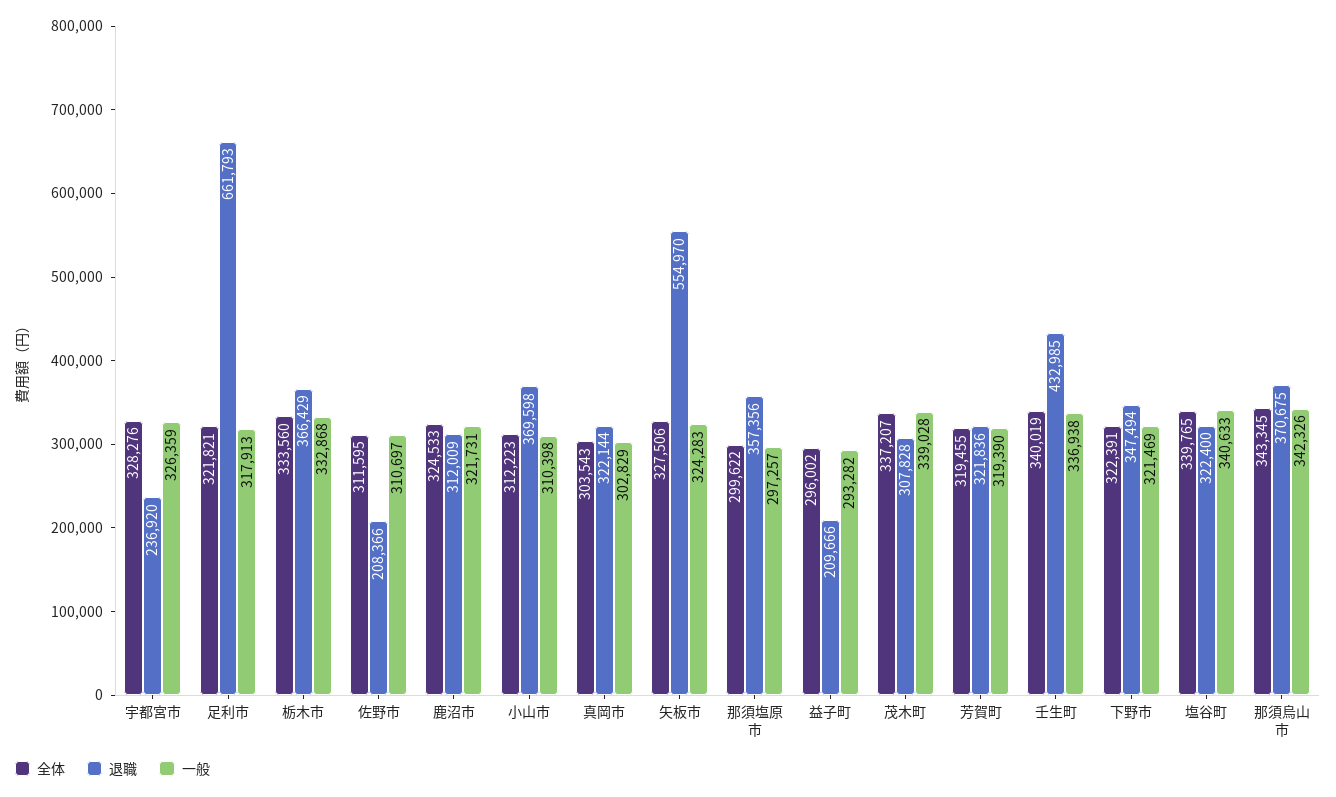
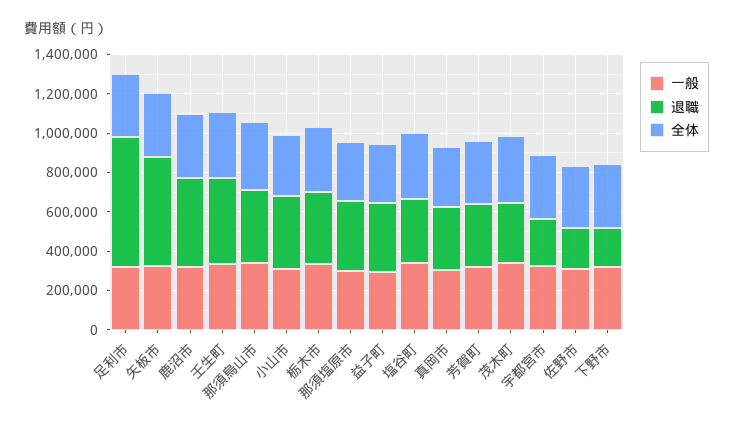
  {
    "全体": {
      "宇都宮市": 328276,
      "足利市": 321821,
      "栃木市": 333560,
      "佐野市": 311595,
      "鹿沼市": 324533,
      "小山市": 312223,
      "真岡市": 303543,
      "矢板市": 327506,
      "那須塩原市": 299622,
      "益子町": 296002,
      "茂木町": 337207,
      "芳賀町": 319455,
      "壬生町": 340019,
      "下野市": 322391,
      "塩谷町": 339765,
      "那須烏山市": 343345
    },
    "退職": {
      "宇都宮市": 236920,
      "足利市": 661793,
      "栃木市": 366429,
      "佐野市": 208366,
-     "鹿沼市": 312009,
+     "鹿沼市": 450000,
      "小山市": 369598,
      "真岡市": 322144,
      "矢板市": 554970,
      "那須塩原市": 357356,
-     "益子町": 209666,
+     "益子町": 350000,
      "茂木町": 307828,
      "芳賀町": 321836,
      "壬生町": 432985,
-     "下野市": 347494,
+     "下野市": 200000,
      "塩谷町": 322400,
      "那須烏山市": 370675
    },
    "一般": {
      "宇都宮市": 326359,
      "足利市": 317913,
      "栃木市": 332868,
      "佐野市": 310697,
      "鹿沼市": 321731,
      "小山市": 310398,
      "真岡市": 302829,
      "矢板市": 324283,
      "那須塩原市": 297257,
      "益子町": 293282,
      "茂木町": 339028,
      "芳賀町": 319390,
      "壬生町": 336938,
      "下野市": 321469,
      "塩谷町": 340633,
      "那須烏山市": 342326
    }
  }

